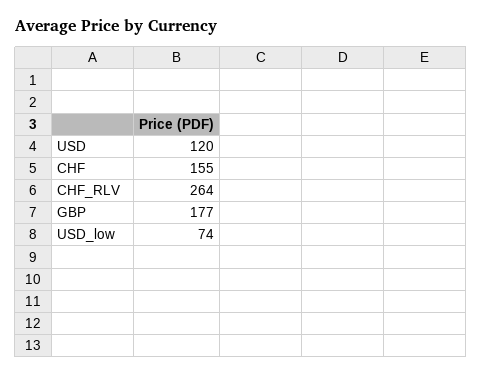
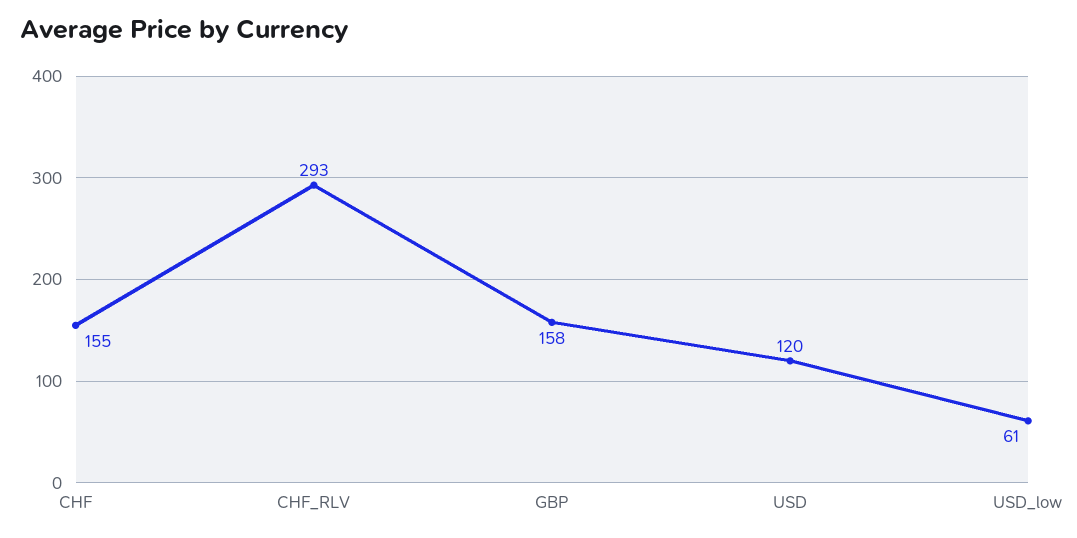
  {
    "USD": 120,
    "CHF": 155,
-   "CHF_RLV": 264,
+   "CHF_RLV": 293,
-   "GBP": 177,
+   "GBP": 158,
-   "USD_low": 74
+   "USD_low": 61
  }

